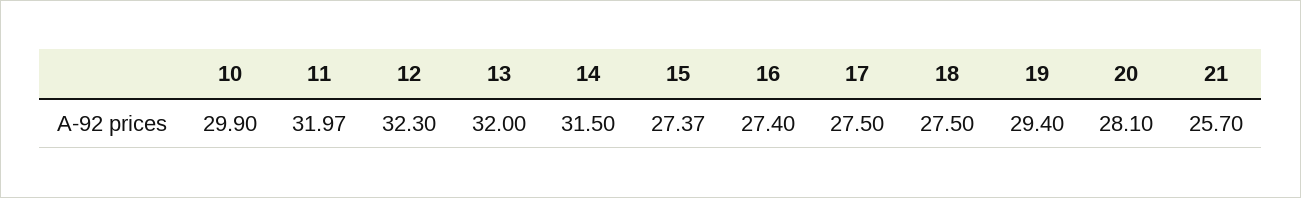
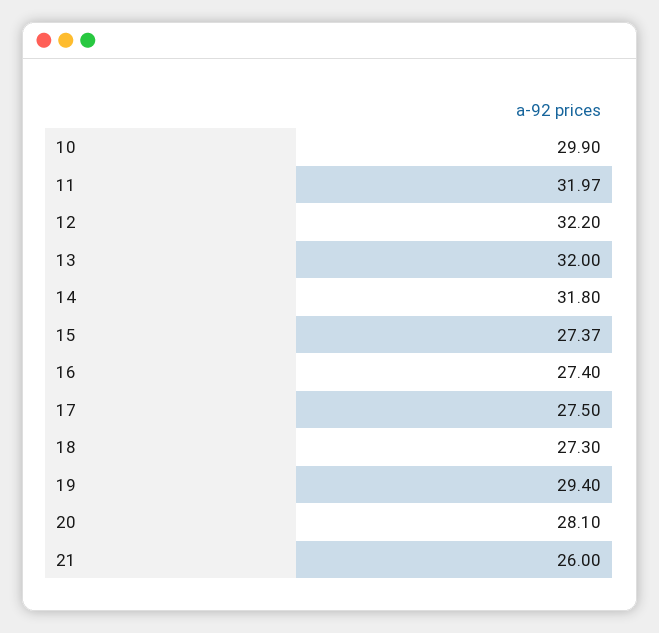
  {
    "10": 29.9,
    "11": 31.97,
-   "12": 32.3,
+   "12": 32.2,
    "13": 32,
-   "14": 31.5,
+   "14": 31.8,
    "15": 27.37,
    "16": 27.4,
    "17": 27.5,
-   "18": 27.5,
+   "18": 27.3,
    "19": 29.4,
    "20": 28.1,
-   "21": 25.7
+   "21": 26
  }

